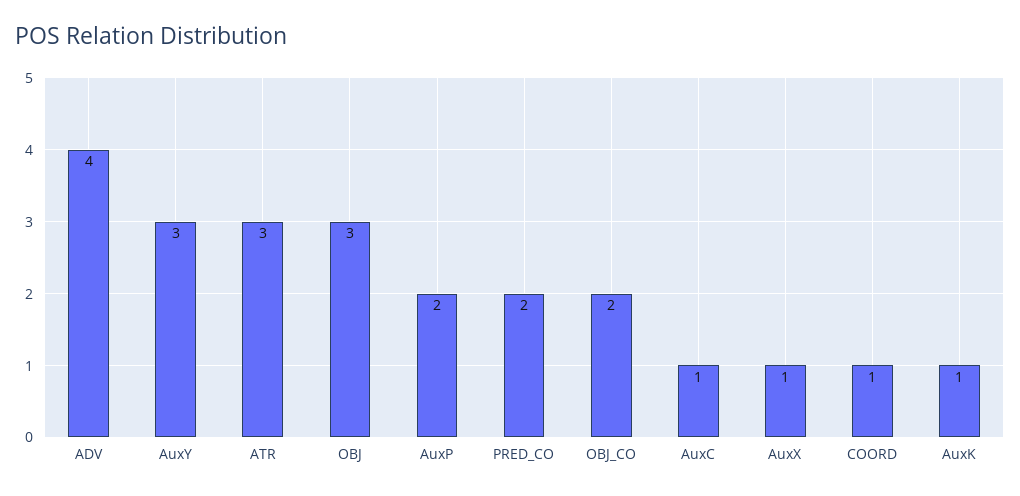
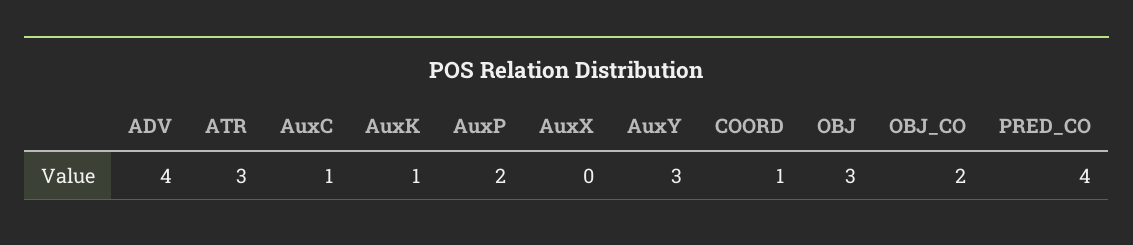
  {
    "ADV": 4,
    "AuxY": 3,
    "ATR": 3,
    "OBJ": 3,
    "AuxP": 2,
-   "PRED_CO": 2,
+   "PRED_CO": 4,
    "OBJ_CO": 2,
    "AuxC": 1,
-   "AuxX": 1,
+   "AuxX": 0,
    "COORD": 1,
    "AuxK": 1
  }

